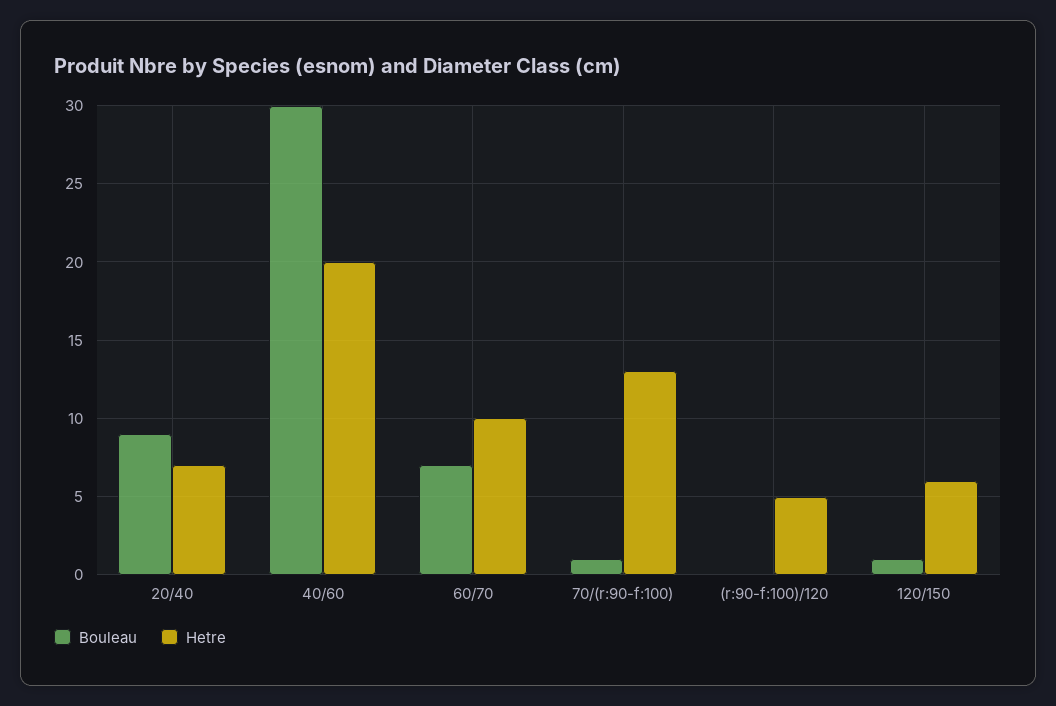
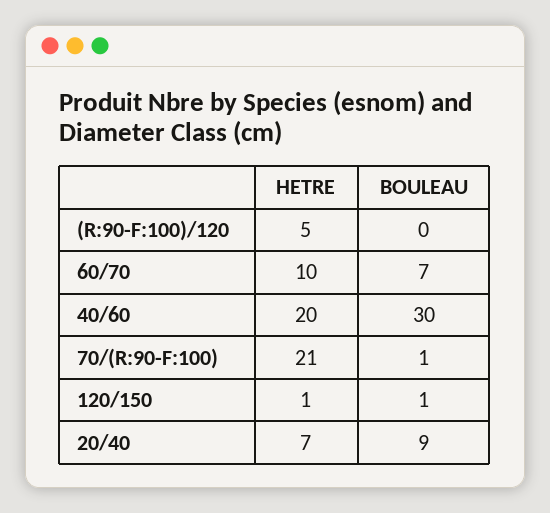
  {
    "Bouleau": {
      "20/40": 9,
      "40/60": 30,
      "60/70": 7,
      "70/(r:90-f:100)": 1,
      "(r:90-f:100)/120": 0,
      "120/150": 1
    },
    "Hetre": {
      "20/40": 7,
      "40/60": 20,
      "60/70": 10,
-     "70/(r:90-f:100)": 13,
+     "70/(r:90-f:100)": 21,
      "(r:90-f:100)/120": 5,
-     "120/150": 6
+     "120/150": 1
    }
  }

